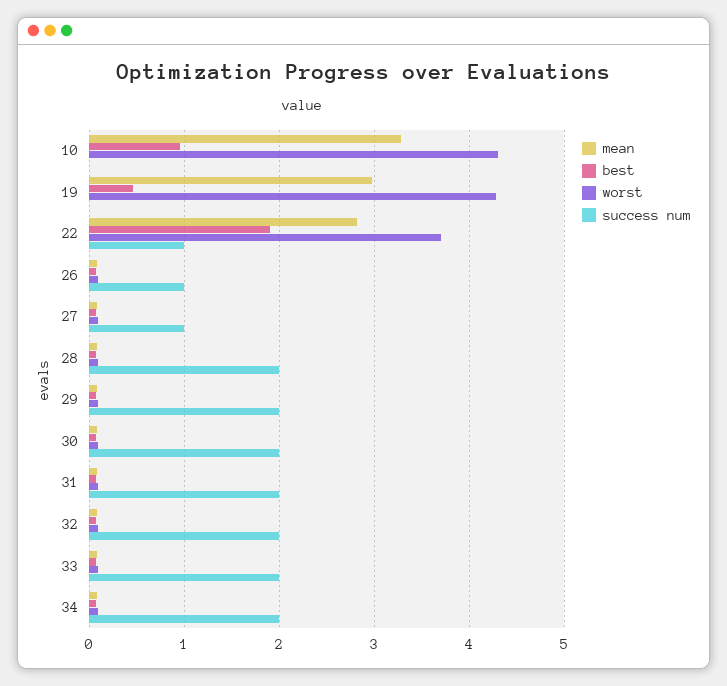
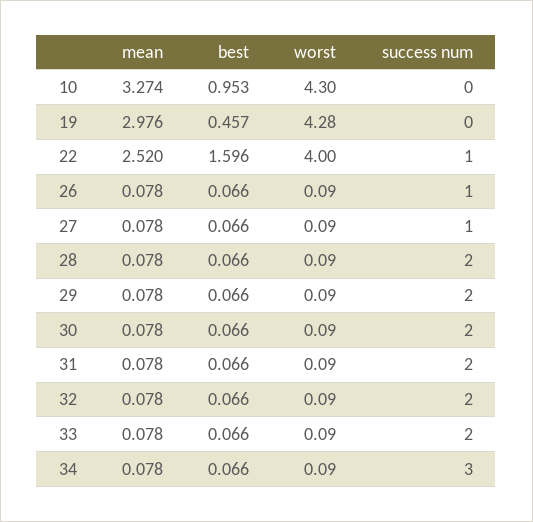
  {
    "mean": {
      "10": 3.274,
      "19": 2.976,
-     "22": 2.8,
+     "22": 2.52,
      "26": 0.078,
      "27": 0.078,
      "28": 0.078,
      "29": 0.078,
      "30": 0.078,
      "31": 0.078,
      "32": 0.078,
      "33": 0.078,
      "34": 0.078
    },
    "best": {
      "10": 0.953,
      "19": 0.457,
-     "22": 1.9,
+     "22": 1.596,
      "26": 0.066,
      "27": 0.066,
      "28": 0.066,
      "29": 0.066,
      "30": 0.066,
      "31": 0.066,
      "32": 0.066,
      "33": 0.066,
      "34": 0.066
    },
    "worst": {
      "10": 4.3,
      "19": 4.28,
-     "22": 3.7,
+     "22": 4,
      "26": 0.09,
      "27": 0.09,
      "28": 0.09,
      "29": 0.09,
      "30": 0.09,
      "31": 0.09,
      "32": 0.09,
      "33": 0.09,
      "34": 0.09
    },
    "success num": {
      "10": 0,
      "19": 0,
      "22": 1,
      "26": 1,
      "27": 1,
      "28": 2,
      "29": 2,
      "30": 2,
      "31": 2,
      "32": 2,
      "33": 2,
-     "34": 2
+     "34": 3
    }
  }

